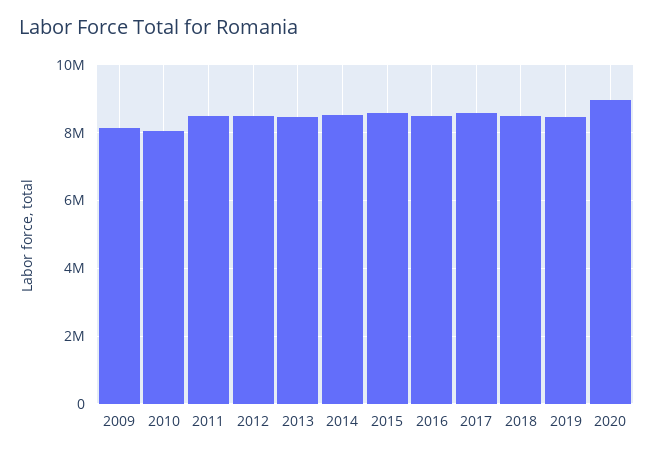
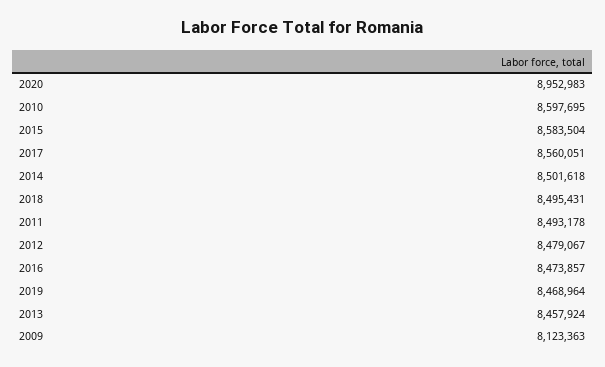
  {
    "2009": 8123363,
-   "2010": 8000000,
+   "2010": 8597695,
    "2011": 8493178,
    "2012": 8479067,
    "2013": 8457924,
    "2014": 8501618,
    "2015": 8583504,
    "2016": 8473857,
    "2017": 8560051,
    "2018": 8495431,
    "2019": 8468964,
    "2020": 8952983
  }

